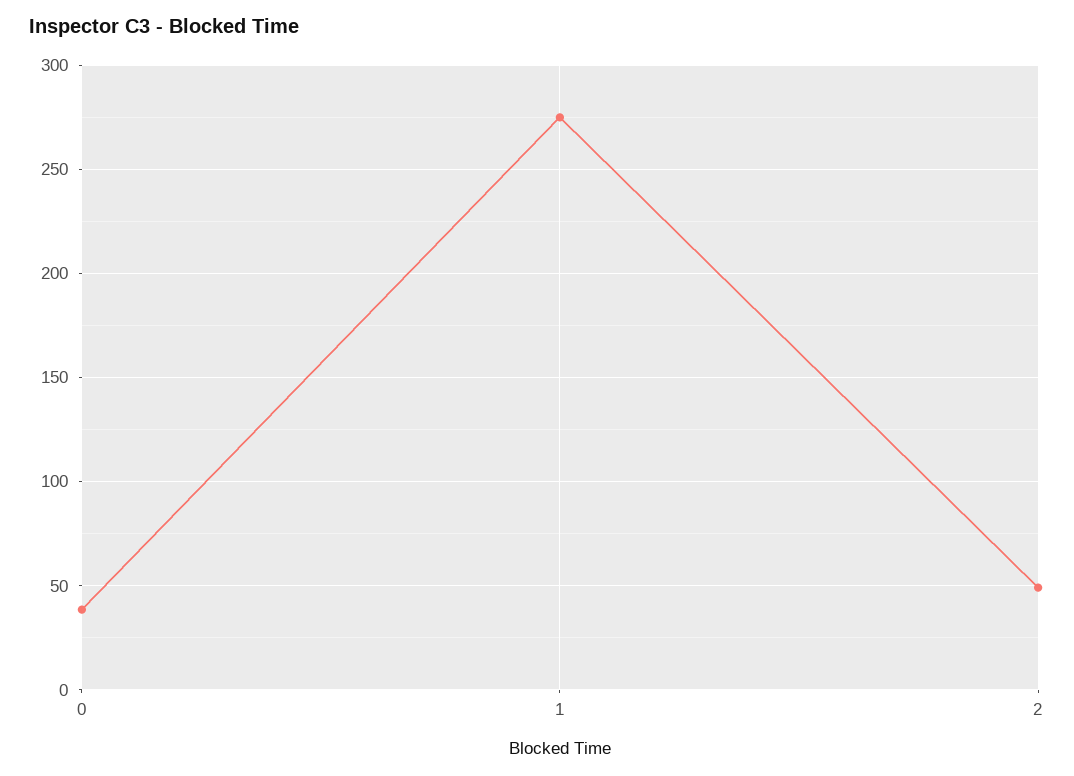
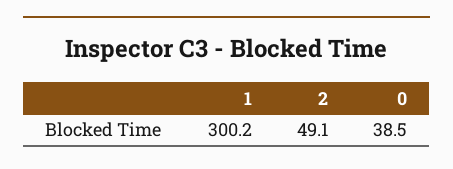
  {
    "0": 38.5,
-   "1": 275,
+   "1": 300.2,
    "2": 49.1
  }

